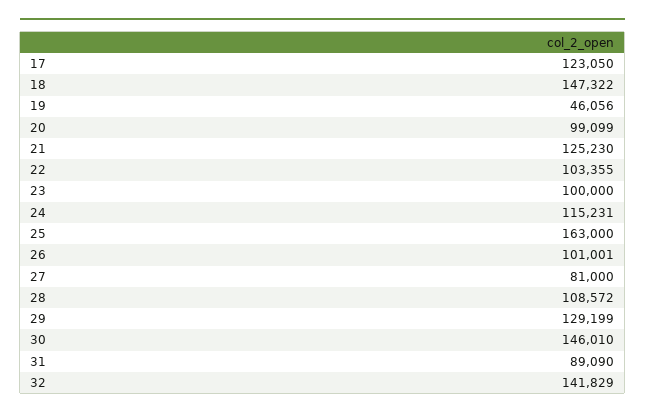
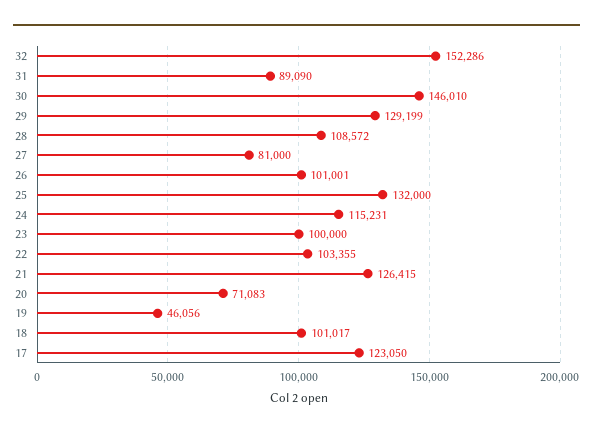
  {
    "17": 123050,
-   "18": 147322,
+   "18": 101017,
    "19": 46056,
-   "20": 99099,
+   "20": 71083,
-   "21": 125230,
+   "21": 126415,
    "22": 103355,
    "23": 100000,
    "24": 115231,
-   "25": 163000,
+   "25": 132000,
    "26": 101001,
    "27": 81000,
    "28": 108572,
    "29": 129199,
    "30": 146010,
    "31": 89090,
-   "32": 141829
+   "32": 152286
  }

